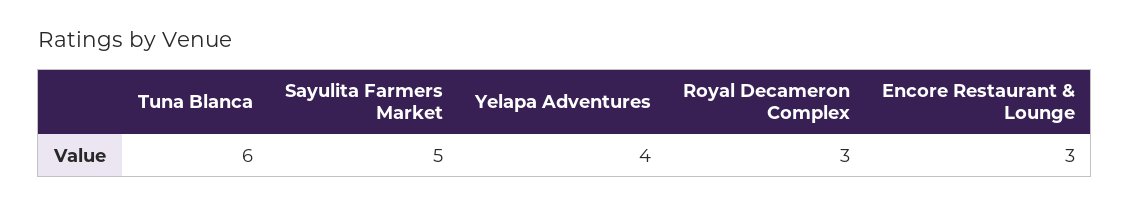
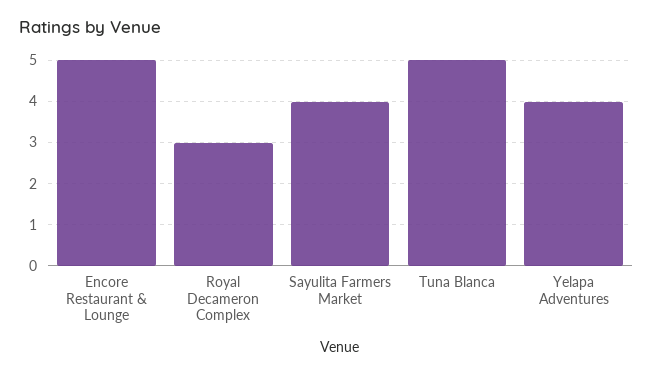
  {
-   "Tuna Blanca": 6,
+   "Tuna Blanca": 5,
-   "Sayulita Farmers Market": 5,
+   "Sayulita Farmers Market": 4,
    "Yelapa Adventures": 4,
    "Royal Decameron Complex": 3,
-   "Encore Restaurant & Lounge": 3
+   "Encore Restaurant & Lounge": 5
  }

